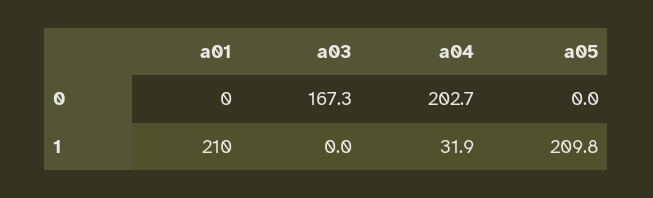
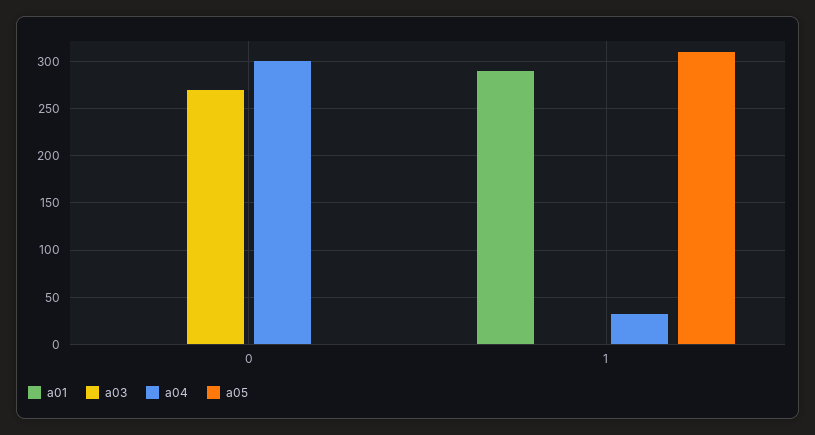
  {
    "a01": {
      "0": 0,
-     "1": 210
+     "1": 290
    },
    "a03": {
-     "0": 167.3,
+     "0": 270,
      "1": 0
    },
    "a04": {
-     "0": 202.7,
+     "0": 300,
      "1": 31.9
    },
    "a05": {
      "0": 0,
-     "1": 209.8
+     "1": 310
    }
  }

